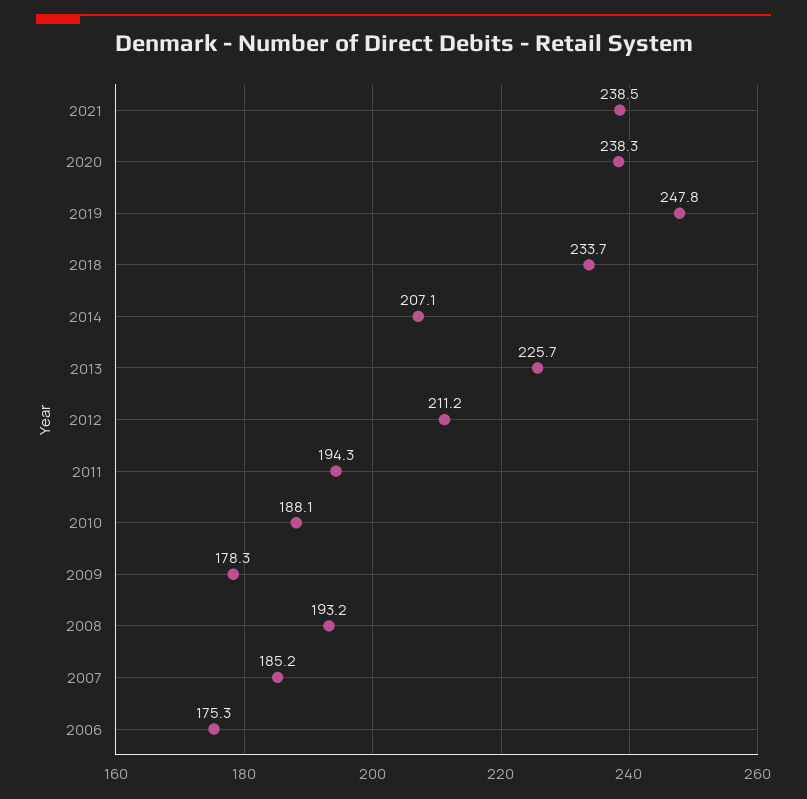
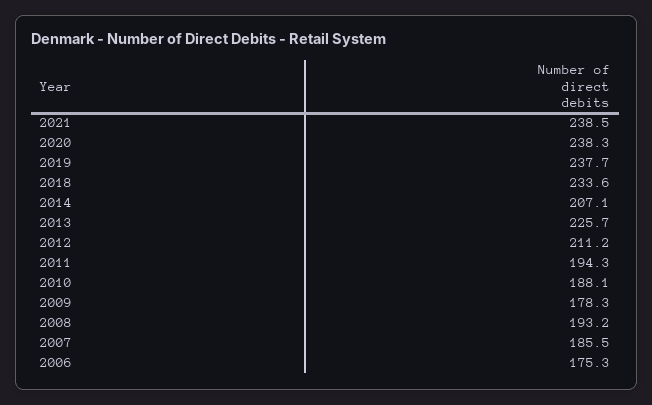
  {
    "2021": 238.5,
    "2020": 238.3,
-   "2019": 247.8,
+   "2019": 237.7,
-   "2018": 233.7,
+   "2018": 233.6,
    "2014": 207.1,
    "2013": 225.7,
    "2012": 211.2,
    "2011": 194.3,
    "2010": 188.1,
    "2009": 178.3,
    "2008": 193.2,
-   "2007": 185.2,
+   "2007": 185.5,
    "2006": 175.3
  }

